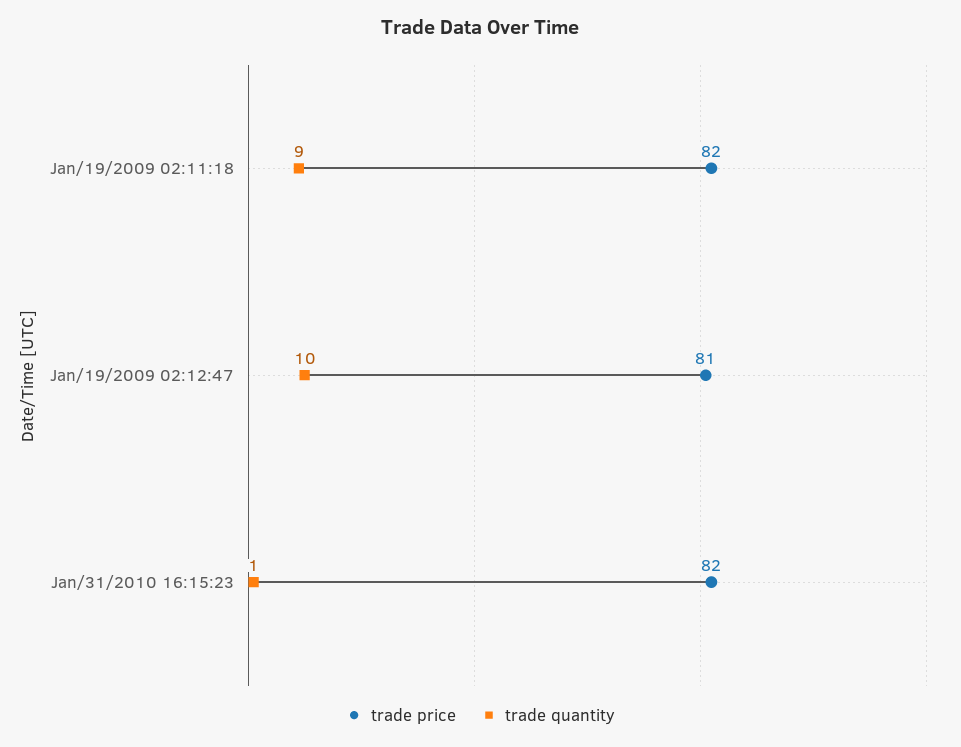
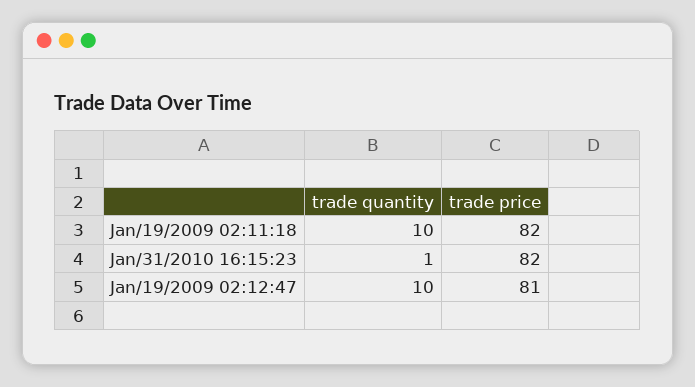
  {
    "trade price": {
      "Jan/19/2009 02:11:18": 82,
      "Jan/19/2009 02:12:47": 81,
      "Jan/31/2010 16:15:23": 82
    },
    "trade quantity": {
-     "Jan/19/2009 02:11:18": 9,
+     "Jan/19/2009 02:11:18": 10,
      "Jan/19/2009 02:12:47": 10,
      "Jan/31/2010 16:15:23": 1
    }
  }

